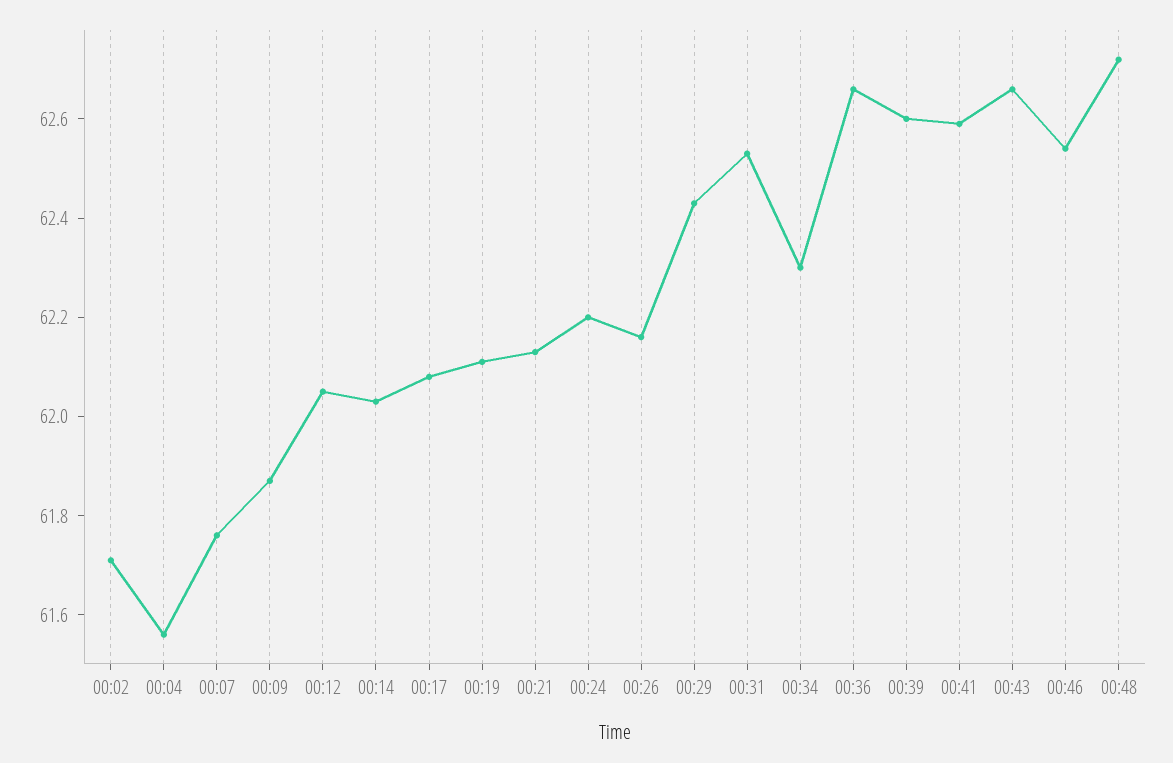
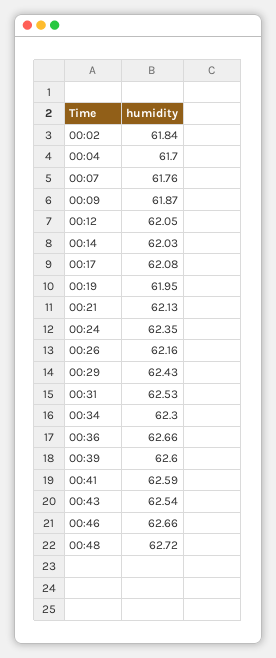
  {
-   "00:02": 61.7,
+   "00:02": 61.84,
-   "00:04": 61.55,
+   "00:04": 61.7,
    "00:07": 61.76,
    "00:09": 61.87,
    "00:12": 62.05,
    "00:14": 62.03,
    "00:17": 62.08,
-   "00:19": 62.1,
+   "00:19": 61.95,
    "00:21": 62.13,
-   "00:24": 62.2,
+   "00:24": 62.35,
    "00:26": 62.16,
    "00:29": 62.43,
    "00:31": 62.53,
    "00:34": 62.3,
    "00:36": 62.66,
    "00:39": 62.6,
    "00:41": 62.59,
-   "00:43": 62.65,
+   "00:43": 62.54,
-   "00:46": 62.55,
+   "00:46": 62.66,
    "00:48": 62.72
  }

